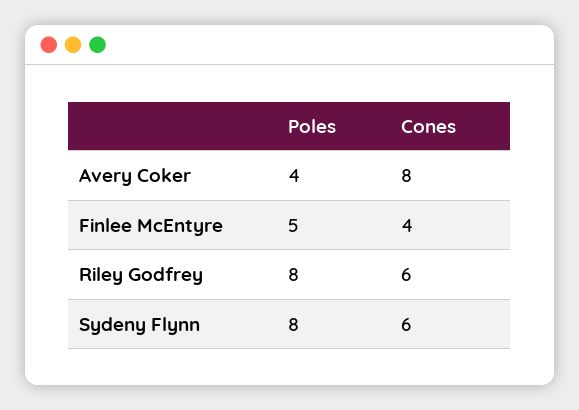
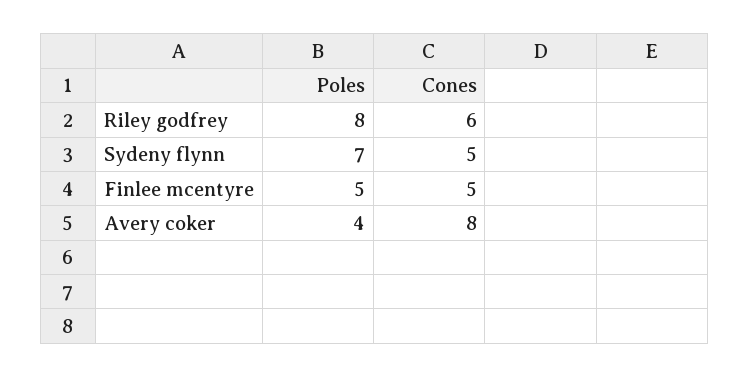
  {
    "Poles": {
      "Avery Coker": 4,
      "Finlee McEntyre": 5,
      "Riley Godfrey": 8,
-     "Sydeny Flynn": 8
+     "Sydeny Flynn": 7
    },
    "Cones": {
      "Avery Coker": 8,
-     "Finlee McEntyre": 4,
+     "Finlee McEntyre": 5,
      "Riley Godfrey": 6,
-     "Sydeny Flynn": 6
+     "Sydeny Flynn": 5
    }
  }

